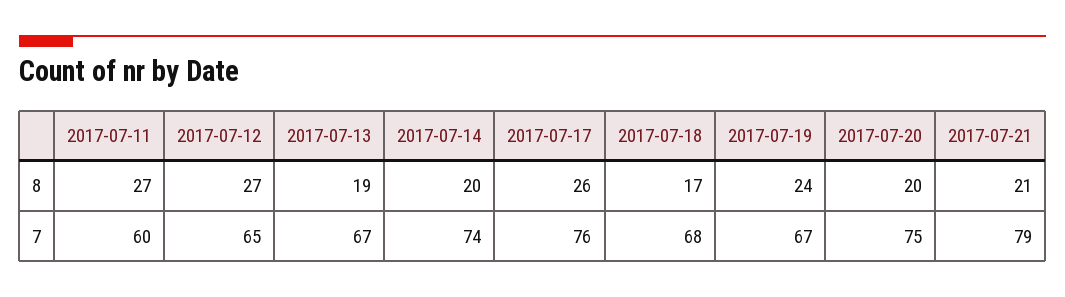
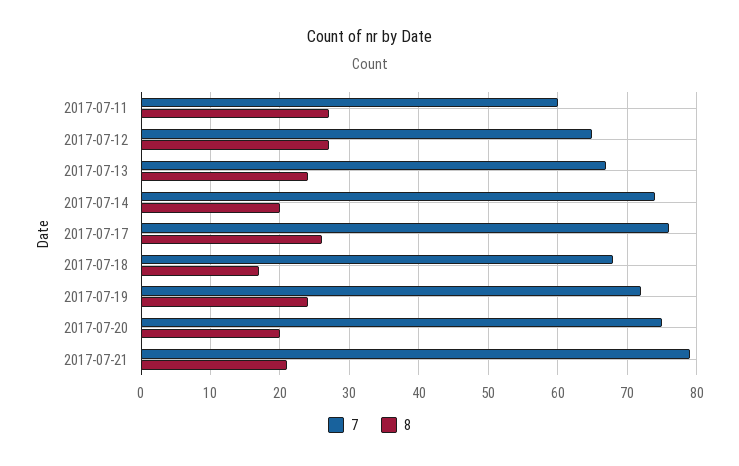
  {
    "8": {
      "2017-07-11": 27,
      "2017-07-12": 27,
-     "2017-07-13": 19,
+     "2017-07-13": 24,
      "2017-07-14": 20,
      "2017-07-17": 26,
      "2017-07-18": 17,
      "2017-07-19": 24,
      "2017-07-20": 20,
      "2017-07-21": 21
    },
    "7": {
      "2017-07-11": 60,
      "2017-07-12": 65,
      "2017-07-13": 67,
      "2017-07-14": 74,
      "2017-07-17": 76,
      "2017-07-18": 68,
-     "2017-07-19": 67,
+     "2017-07-19": 72,
      "2017-07-20": 75,
      "2017-07-21": 79
    }
  }

